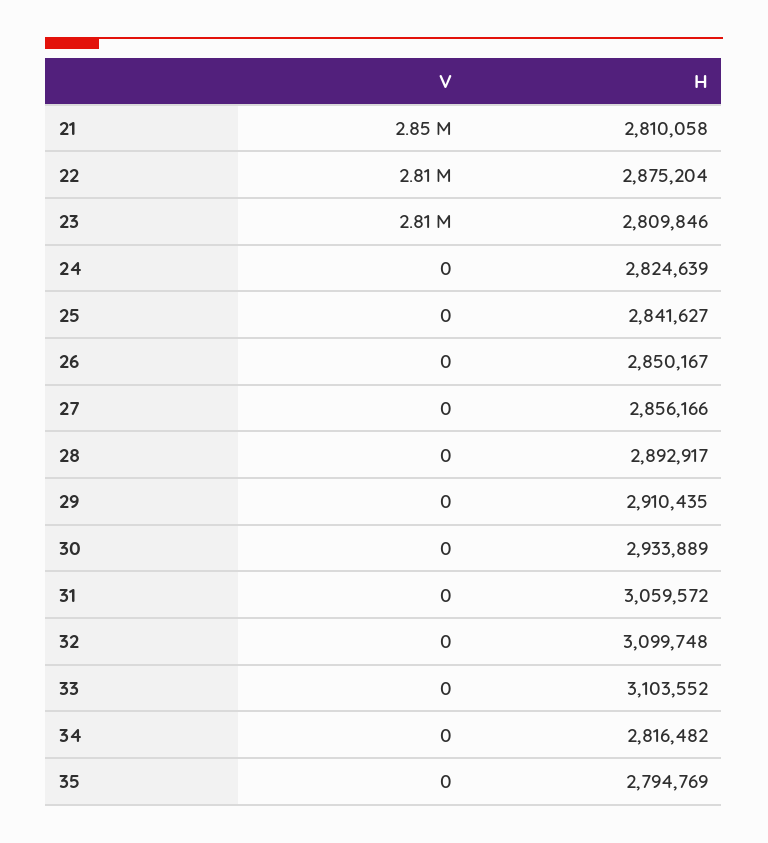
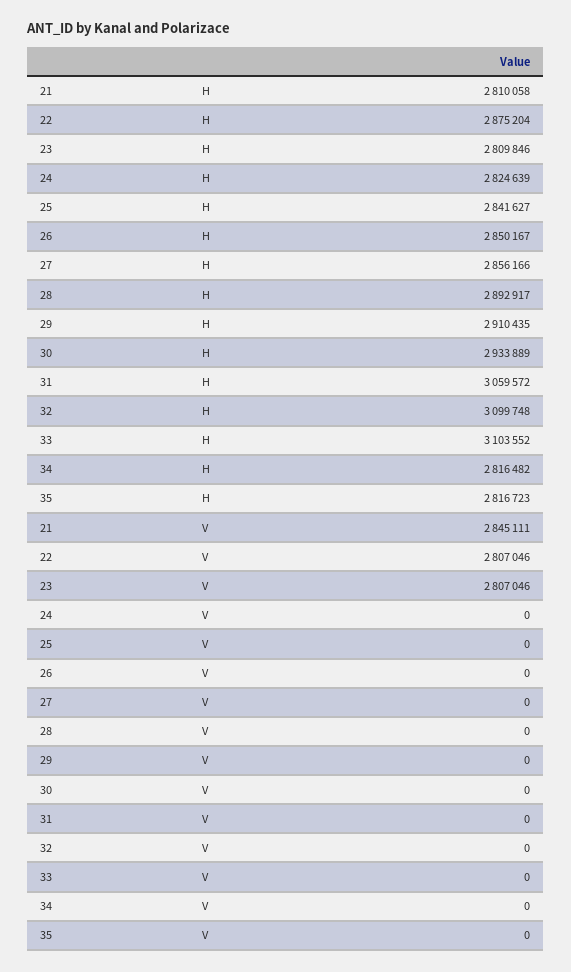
  {
    "V": {
      "21": 2845111,
      "22": 2807046,
      "23": 2807046,
      "24": 0,
      "25": 0,
      "26": 0,
      "27": 0,
      "28": 0,
      "29": 0,
      "30": 0,
      "31": 0,
      "32": 0,
      "33": 0,
      "34": 0,
      "35": 0
    },
    "H": {
      "21": 2810058,
      "22": 2875204,
      "23": 2809846,
      "24": 2824639,
      "25": 2841627,
      "26": 2850167,
      "27": 2856166,
      "28": 2892917,
      "29": 2910435,
      "30": 2933889,
      "31": 3059572,
      "32": 3099748,
      "33": 3103552,
      "34": 2816482,
-     "35": 2794769
+     "35": 2816723
    }
  }

